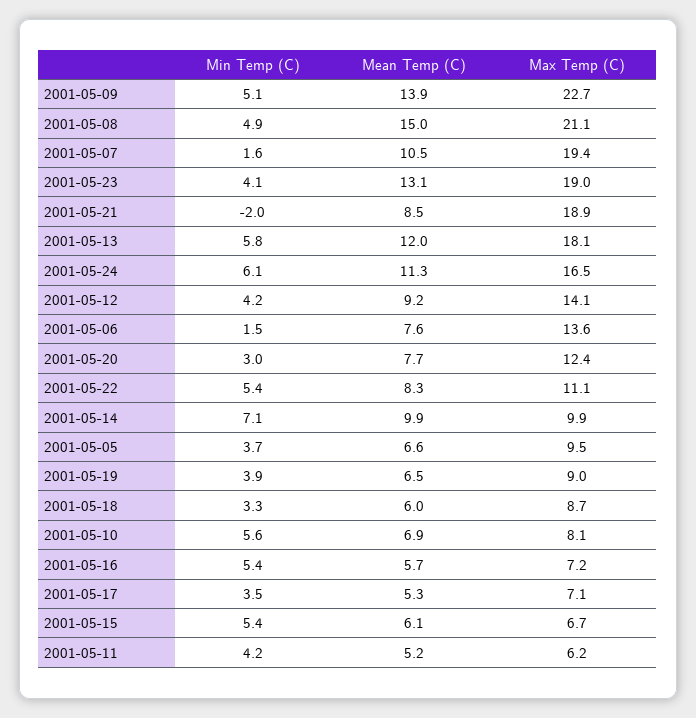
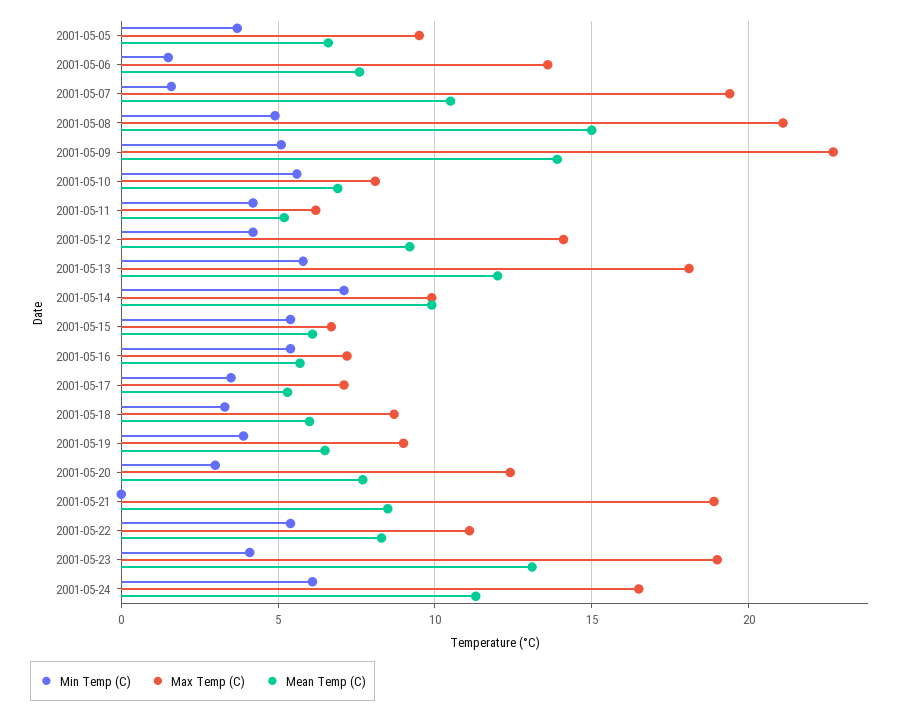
  {
    "Min Temp (C)": {
      "2001-05-09": 5.1,
      "2001-05-08": 4.9,
      "2001-05-07": 1.6,
      "2001-05-23": 4.1,
-     "2001-05-21": -2,
+     "2001-05-21": 0,
      "2001-05-13": 5.8,
      "2001-05-24": 6.1,
      "2001-05-12": 4.2,
      "2001-05-06": 1.5,
      "2001-05-20": 3,
      "2001-05-22": 5.4,
      "2001-05-14": 7.1,
      "2001-05-05": 3.7,
      "2001-05-19": 3.9,
      "2001-05-18": 3.3,
      "2001-05-10": 5.6,
      "2001-05-16": 5.4,
      "2001-05-17": 3.5,
      "2001-05-15": 5.4,
      "2001-05-11": 4.2
    },
    "Mean Temp (C)": {
      "2001-05-09": 13.9,
      "2001-05-08": 15,
      "2001-05-07": 10.5,
      "2001-05-23": 13.1,
      "2001-05-21": 8.5,
      "2001-05-13": 12,
      "2001-05-24": 11.3,
      "2001-05-12": 9.2,
      "2001-05-06": 7.6,
      "2001-05-20": 7.7,
      "2001-05-22": 8.3,
      "2001-05-14": 9.9,
      "2001-05-05": 6.6,
      "2001-05-19": 6.5,
      "2001-05-18": 6,
      "2001-05-10": 6.9,
      "2001-05-16": 5.7,
      "2001-05-17": 5.3,
      "2001-05-15": 6.1,
      "2001-05-11": 5.2
    },
    "Max Temp (C)": {
      "2001-05-09": 22.7,
      "2001-05-08": 21.1,
      "2001-05-07": 19.4,
      "2001-05-23": 19,
      "2001-05-21": 18.9,
      "2001-05-13": 18.1,
      "2001-05-24": 16.5,
      "2001-05-12": 14.1,
      "2001-05-06": 13.6,
      "2001-05-20": 12.4,
      "2001-05-22": 11.1,
      "2001-05-14": 9.9,
      "2001-05-05": 9.5,
      "2001-05-19": 9,
      "2001-05-18": 8.7,
      "2001-05-10": 8.1,
      "2001-05-16": 7.2,
      "2001-05-17": 7.1,
      "2001-05-15": 6.7,
      "2001-05-11": 6.2
    }
  }

